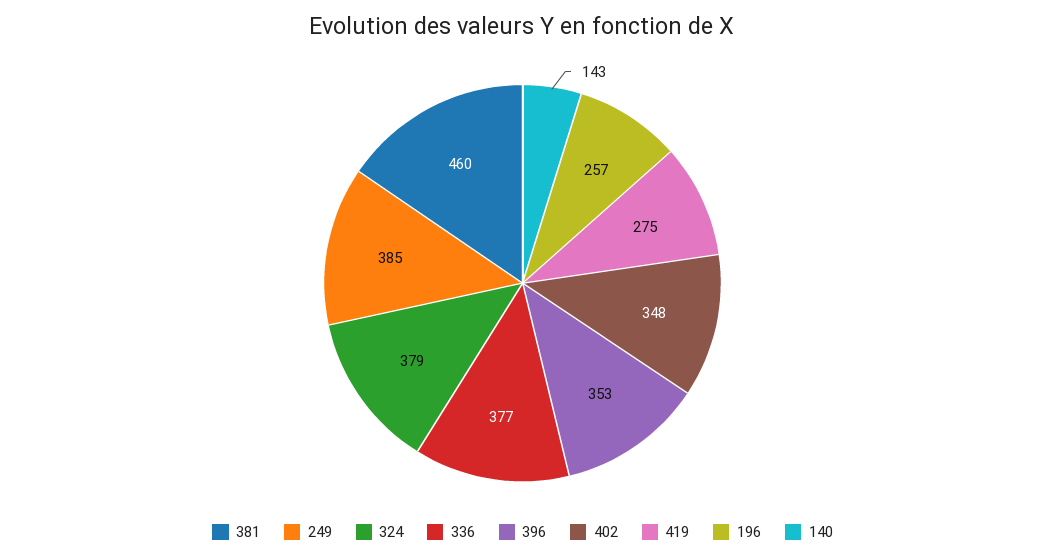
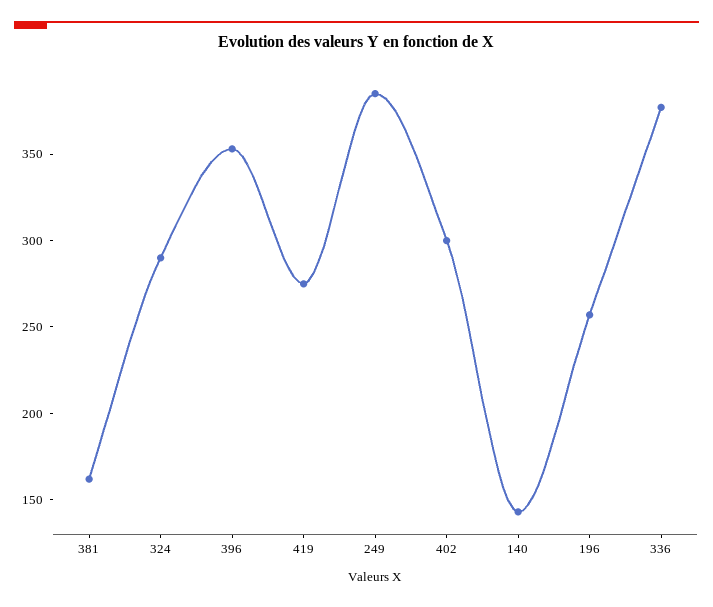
  {
-   "381": 460,
+   "381": 160,
    "249": 385,
-   "324": 379,
+   "324": 290,
    "336": 377,
    "396": 353,
-   "402": 348,
+   "402": 300,
    "419": 275,
    "196": 257,
    "140": 143
  }

